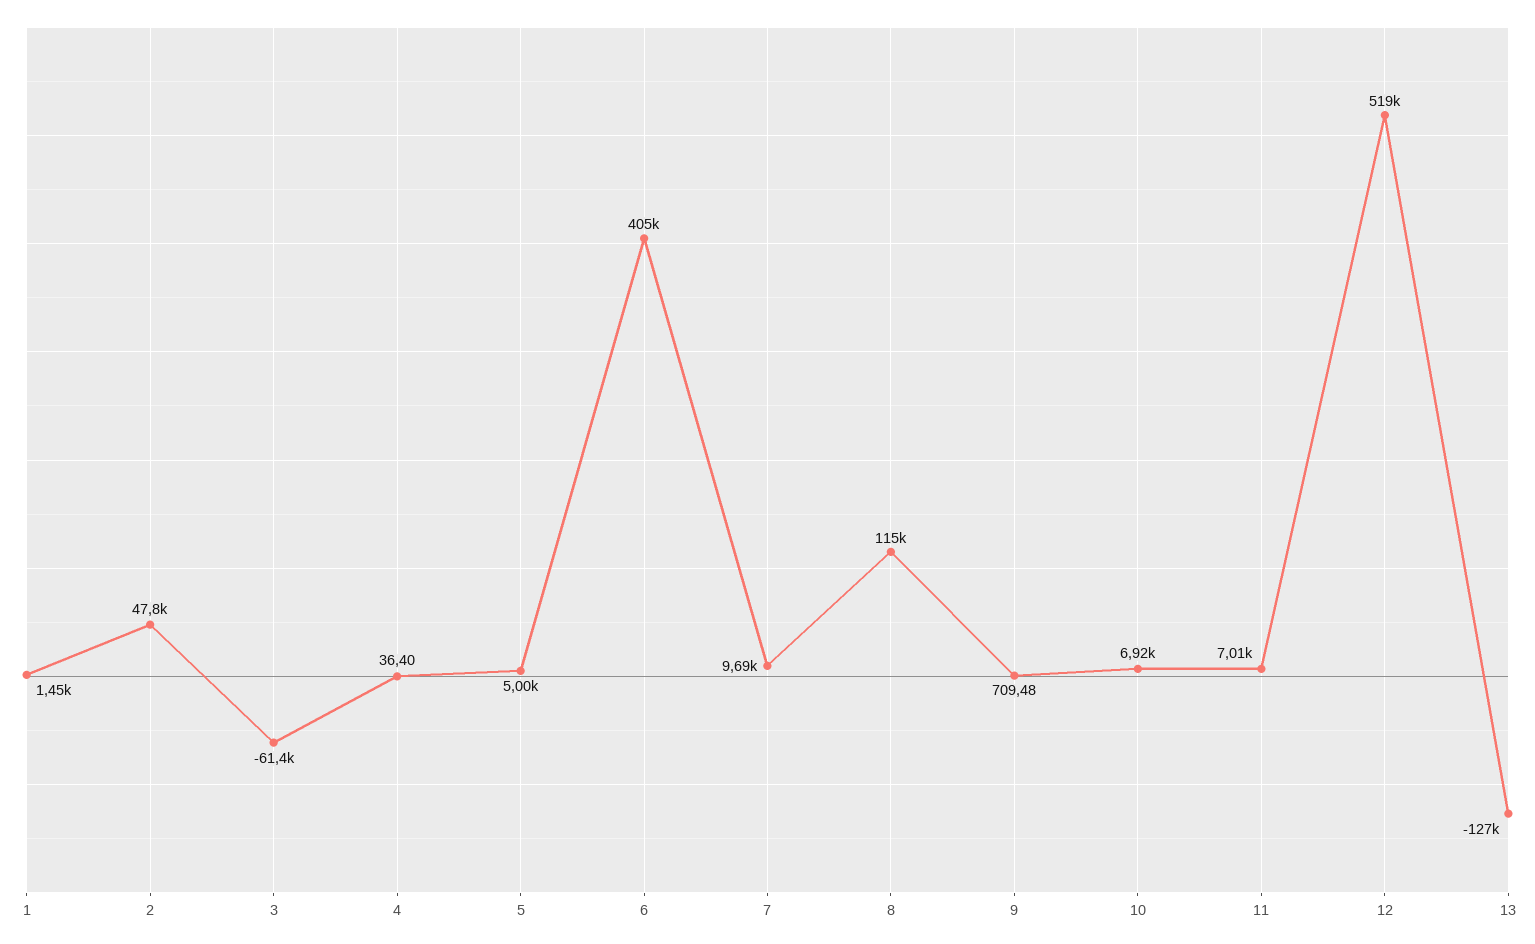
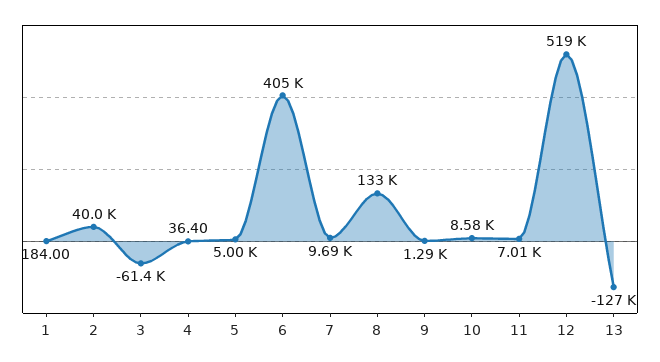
  {
-   "1": 1450,
+   "1": 184,
-   "2": 47800,
+   "2": 40000,
    "3": -61400,
    "4": 36.4,
    "5": 5000,
    "6": 405000,
    "7": 9690,
-   "8": 115000,
+   "8": 133000,
-   "9": 709.48,
+   "9": 1290,
-   "10": 6920,
+   "10": 8580,
    "11": 7010,
    "12": 519000,
    "13": -127000
  }

